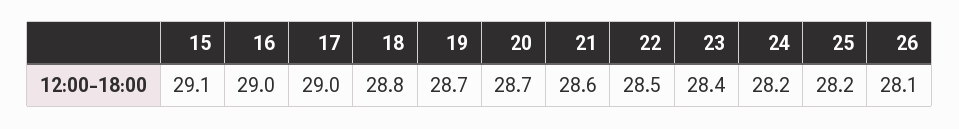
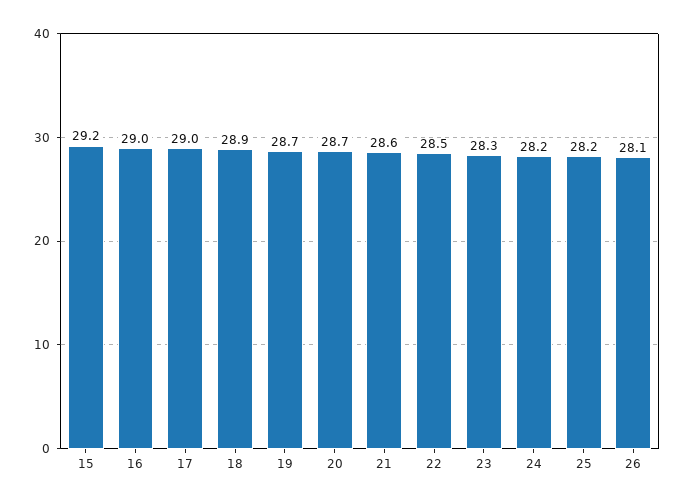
  {
-   "15": 29.1,
+   "15": 29.2,
    "16": 29,
    "17": 29,
-   "18": 28.8,
+   "18": 28.9,
    "19": 28.7,
    "20": 28.7,
    "21": 28.6,
    "22": 28.5,
-   "23": 28.4,
+   "23": 28.3,
    "24": 28.2,
    "25": 28.2,
    "26": 28.1
  }

